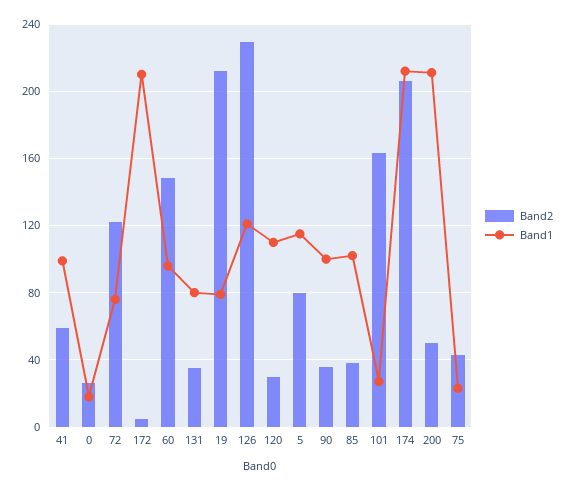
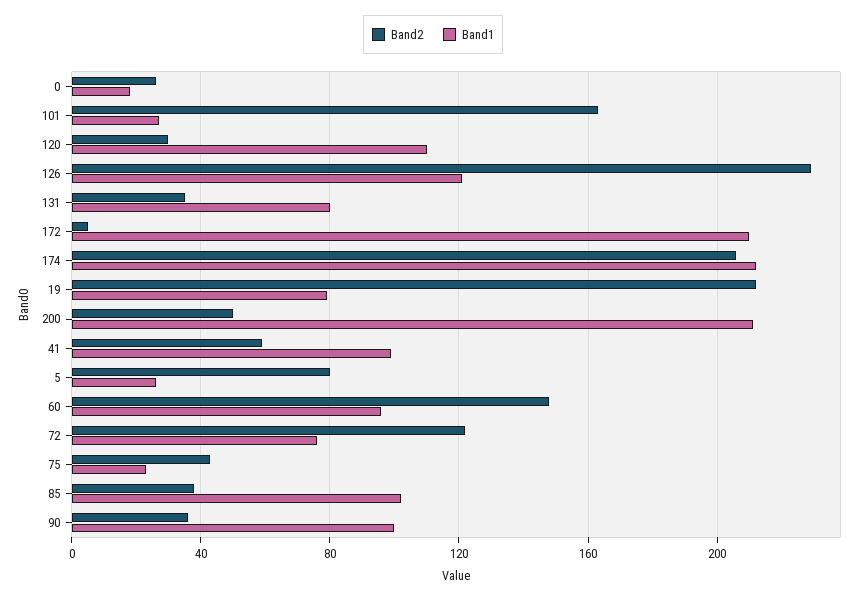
  {
    "Band2": {
      "41": 60,
      "0": 25,
      "72": 120,
      "172": 5,
      "60": 150,
      "131": 35,
      "19": 210,
      "126": 230,
      "120": 30,
      "5": 80,
      "90": 35,
      "85": 40,
      "101": 165,
      "174": 205,
      "200": 50,
      "75": 45
    },
    "Band1": {
      "41": 100,
      "0": 20,
      "72": 75,
      "172": 210,
      "60": 95,
      "131": 80,
      "19": 80,
      "126": 120,
      "120": 110,
-     "5": 115,
+     "5": 25,
      "90": 100,
      "85": 100,
      "101": 25,
      "174": 210,
      "200": 210,
      "75": 25
    }
  }

